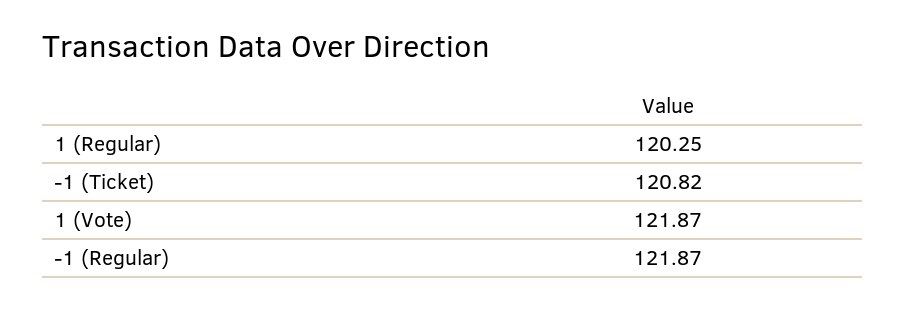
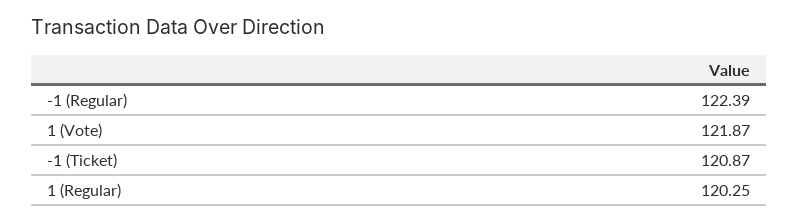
  {
    "1 (Regular)": 120.25,
-   "-1 (Ticket)": 120.82,
+   "-1 (Ticket)": 120.87,
    "1 (Vote)": 121.87,
-   "-1 (Regular)": 121.87
+   "-1 (Regular)": 122.39
  }

